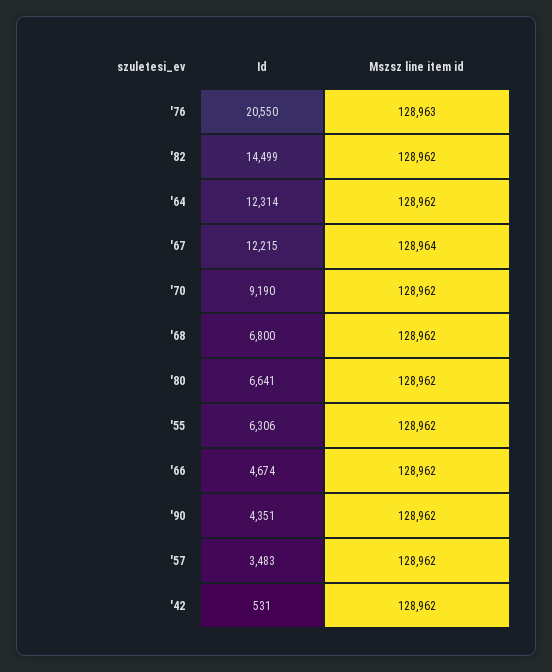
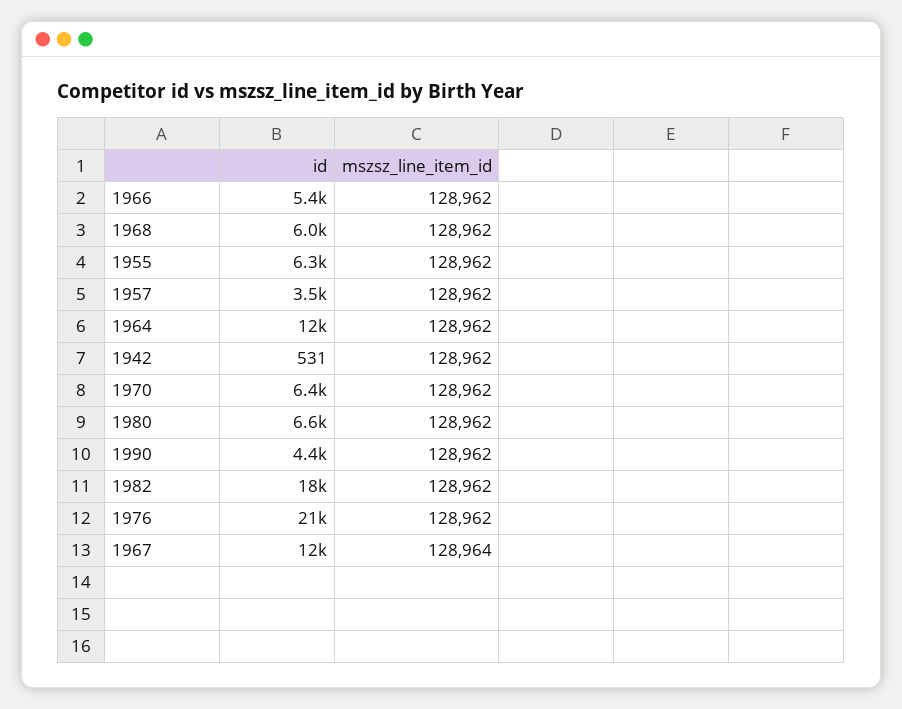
  {
    "Id": {
      "'76": 20550,
-     "'82": 14499,
+     "'82": 18000,
      "'64": 12314,
      "'67": 12215,
-     "'70": 9190,
+     "'70": 6400,
-     "'68": 6800,
+     "'68": 6000,
      "'80": 6641,
      "'55": 6306,
-     "'66": 4674,
+     "'66": 5400,
      "'90": 4351,
      "'57": 3483,
      "'42": 531
    },
    "Mszsz line item id": {
-     "'76": 128963,
+     "'76": 128962,
      "'82": 128962,
      "'64": 128962,
      "'67": 128964,
      "'70": 128962,
      "'68": 128962,
      "'80": 128962,
      "'55": 128962,
      "'66": 128962,
      "'90": 128962,
      "'57": 128962,
      "'42": 128962
    }
  }

